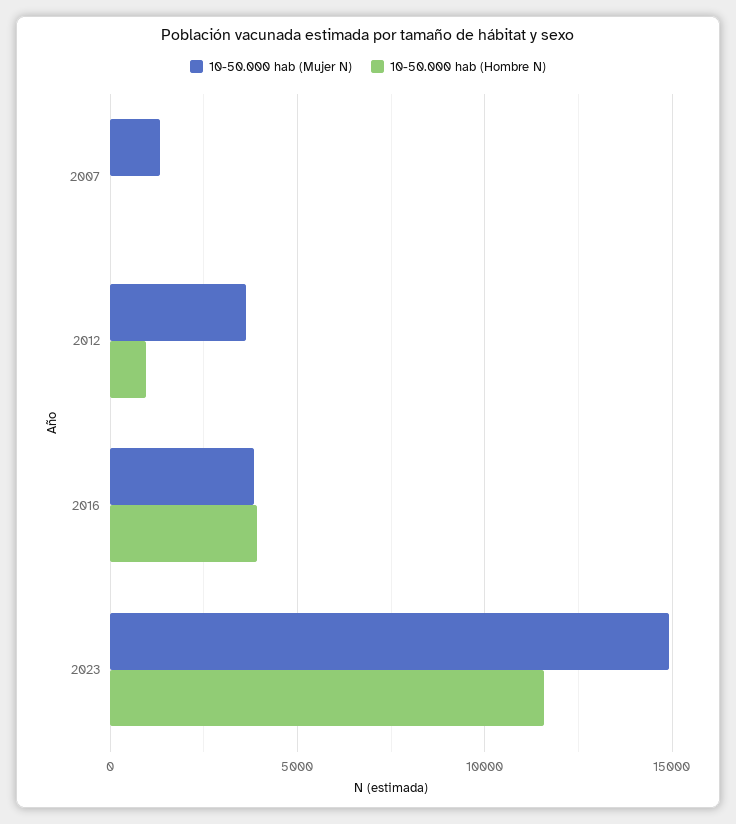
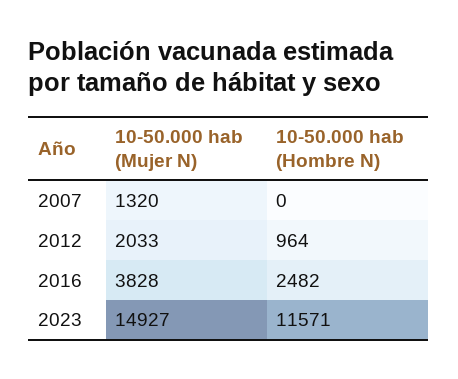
  {
    "10-50.000 hab (Mujer N)": {
      "2007": 1320,
-     "2012": 3500,
+     "2012": 2033,
      "2016": 3828,
      "2023": 14927
    },
    "10-50.000 hab (Hombre N)": {
      "2007": 0,
      "2012": 964,
-     "2016": 4000,
+     "2016": 2482,
      "2023": 11571
    }
  }

